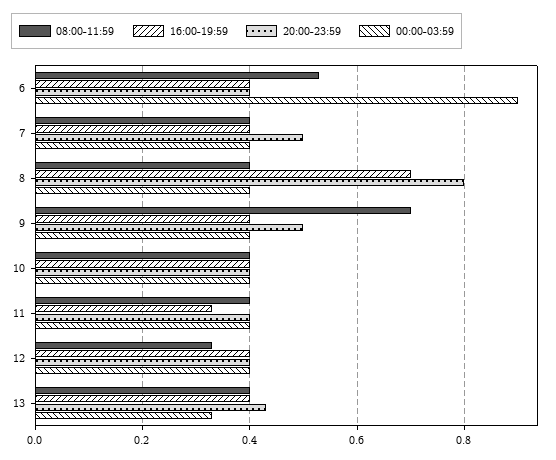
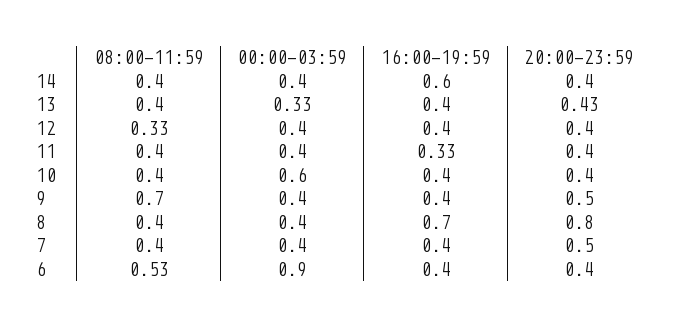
  {
    "08:00-11:59": {
      "6": 0.53,
      "7": 0.4,
      "8": 0.4,
      "9": 0.7,
      "10": 0.4,
      "11": 0.4,
      "12": 0.33,
-     "13": 0.4
+     "13": 0.4,
+     "14": 0.4
    },
    "16:00-19:59": {
      "6": 0.4,
      "7": 0.4,
      "8": 0.7,
      "9": 0.4,
      "10": 0.4,
      "11": 0.33,
      "12": 0.4,
-     "13": 0.4
+     "13": 0.4,
+     "14": 0.6
    },
    "20:00-23:59": {
      "6": 0.4,
      "7": 0.5,
      "8": 0.8,
      "9": 0.5,
      "10": 0.4,
      "11": 0.4,
      "12": 0.4,
-     "13": 0.43
+     "13": 0.43,
+     "14": 0.4
    },
    "00:00-03:59": {
      "6": 0.9,
      "7": 0.4,
      "8": 0.4,
      "9": 0.4,
-     "10": 0.4,
+     "10": 0.6,
      "11": 0.4,
      "12": 0.4,
-     "13": 0.33
+     "13": 0.33,
+     "14": 0.4
    }
  }

